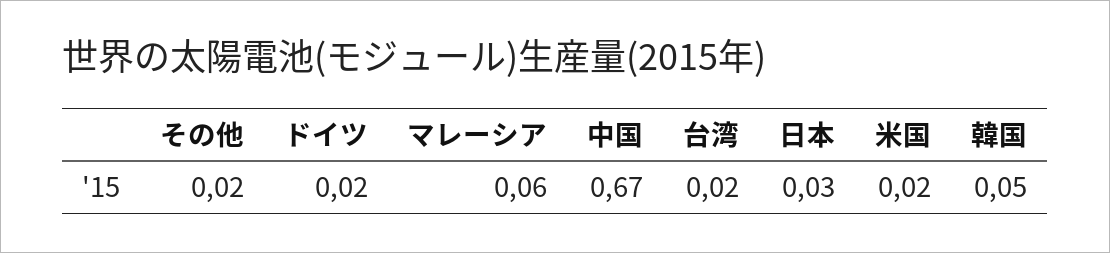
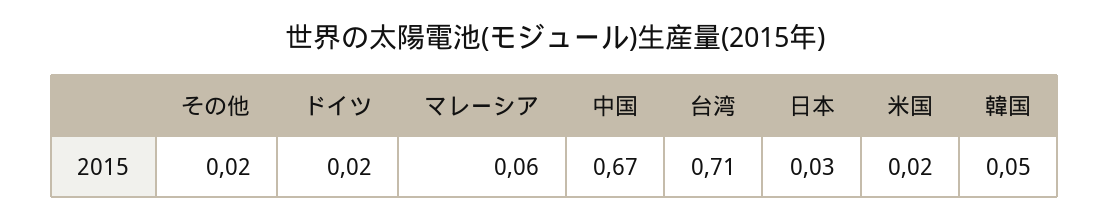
  {
    "その他": 0.02,
    "ドイツ": 0.02,
    "マレーシア": 0.06,
    "中国": 0.67,
-   "台湾": 0.02,
+   "台湾": 0.71,
    "日本": 0.03,
    "米国": 0.02,
    "韓国": 0.05
  }

